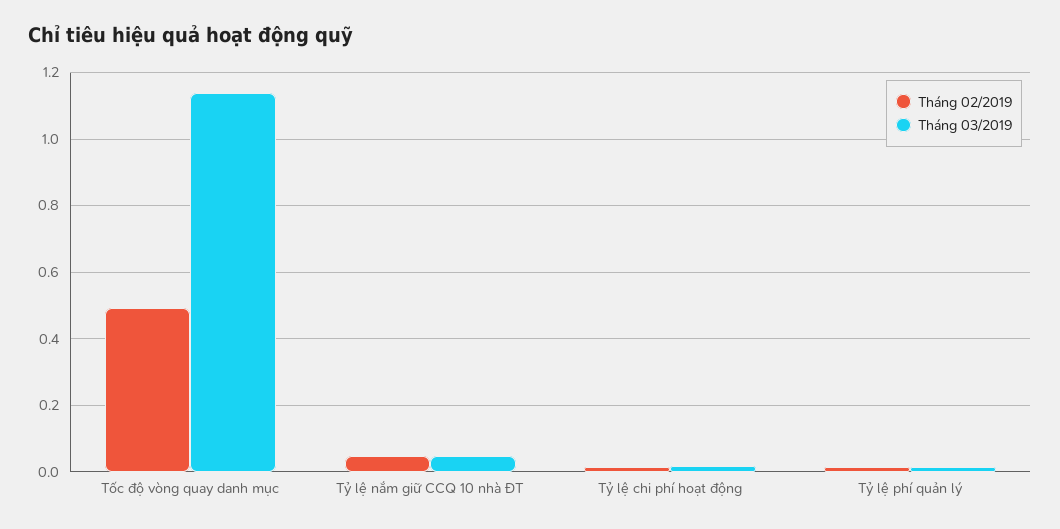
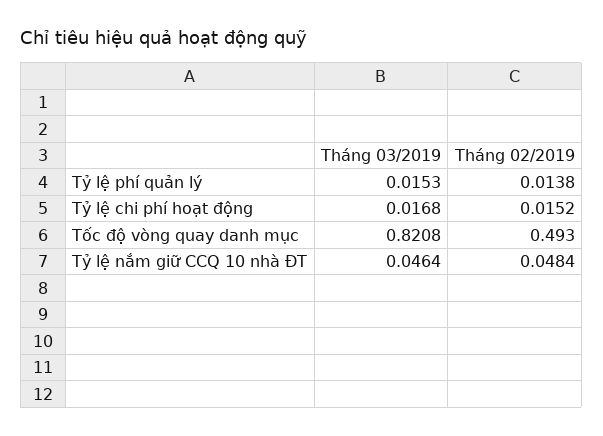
  {
    "Tháng 02/2019": {
      "Tốc độ vòng quay danh mục": 0.493,
      "Tỷ lệ nắm giữ CCQ 10 nhà ĐT": 0.0484,
      "Tỷ lệ chi phí hoạt động": 0.0152,
      "Tỷ lệ phí quản lý": 0.0138
    },
    "Tháng 03/2019": {
-     "Tốc độ vòng quay danh mục": 1.14,
+     "Tốc độ vòng quay danh mục": 0.8208,
      "Tỷ lệ nắm giữ CCQ 10 nhà ĐT": 0.0464,
      "Tỷ lệ chi phí hoạt động": 0.0168,
      "Tỷ lệ phí quản lý": 0.0153
    }
  }

